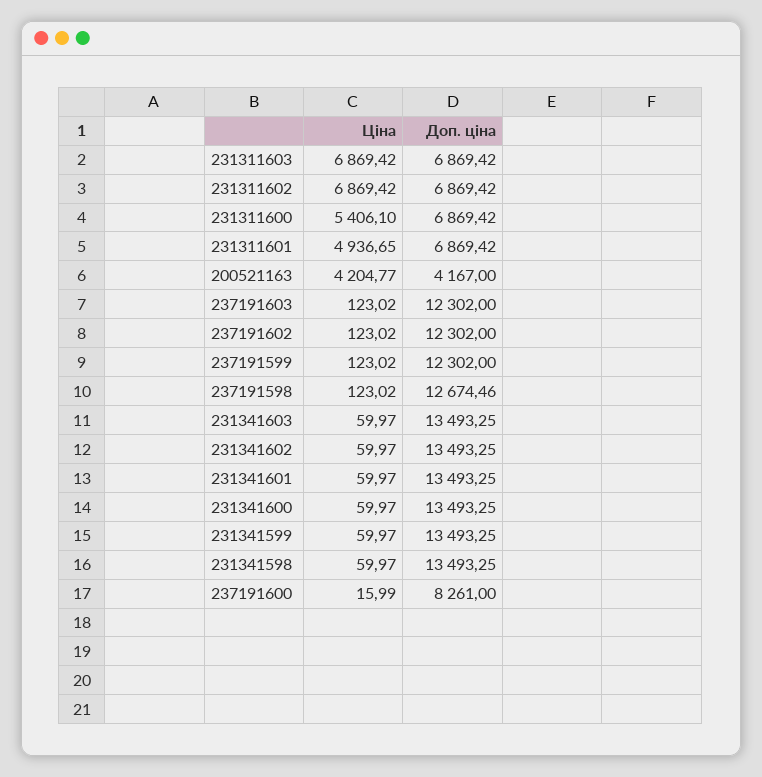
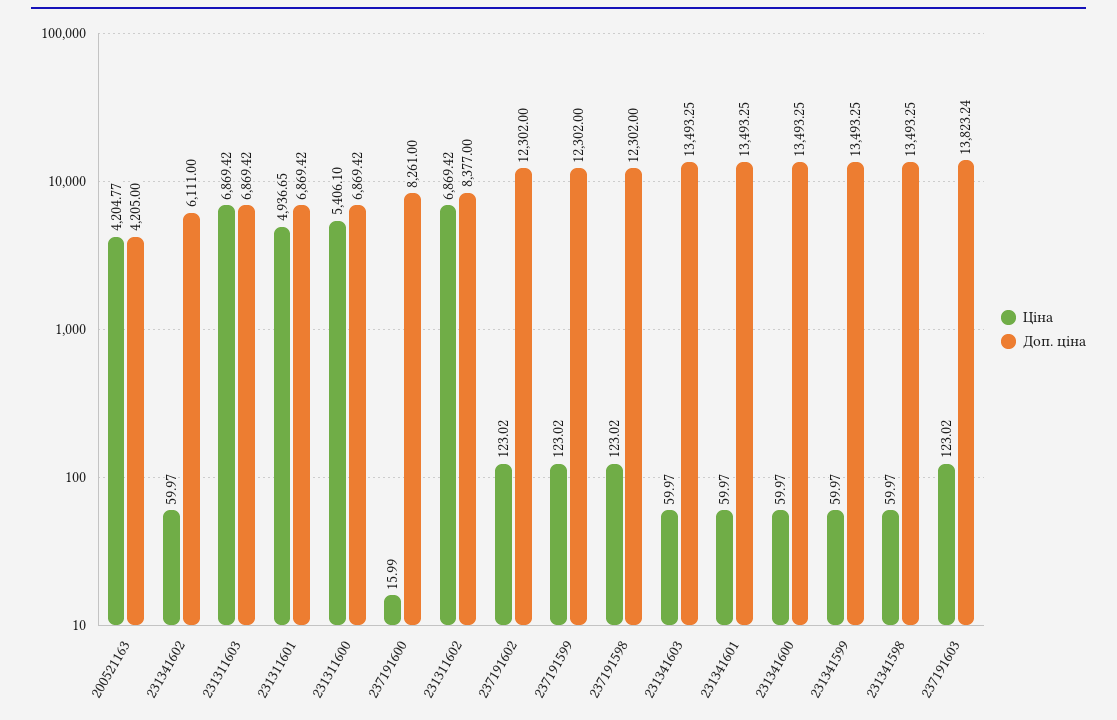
  {
    "Ціна": {
      "231311603": 6869.42,
      "231311602": 6869.42,
      "231311600": 5406.1,
      "231311601": 4936.65,
      "200521163": 4204.77,
      "237191603": 123.02,
      "237191602": 123.02,
      "237191599": 123.02,
      "237191598": 123.02,
      "231341603": 59.97,
      "231341602": 59.97,
      "231341601": 59.97,
      "231341600": 59.97,
      "231341599": 59.97,
      "231341598": 59.97,
      "237191600": 15.99
    },
    "Доп. ціна": {
      "231311603": 6869.42,
-     "231311602": 6869.42,
+     "231311602": 8377,
      "231311600": 6869.42,
      "231311601": 6869.42,
-     "200521163": 4167,
+     "200521163": 4205,
-     "237191603": 12302,
+     "237191603": 13823.24,
      "237191602": 12302,
      "237191599": 12302,
-     "237191598": 12674.46,
+     "237191598": 12302,
      "231341603": 13493.25,
-     "231341602": 13493.25,
+     "231341602": 6111,
      "231341601": 13493.25,
      "231341600": 13493.25,
      "231341599": 13493.25,
      "231341598": 13493.25,
      "237191600": 8261
    }
  }

